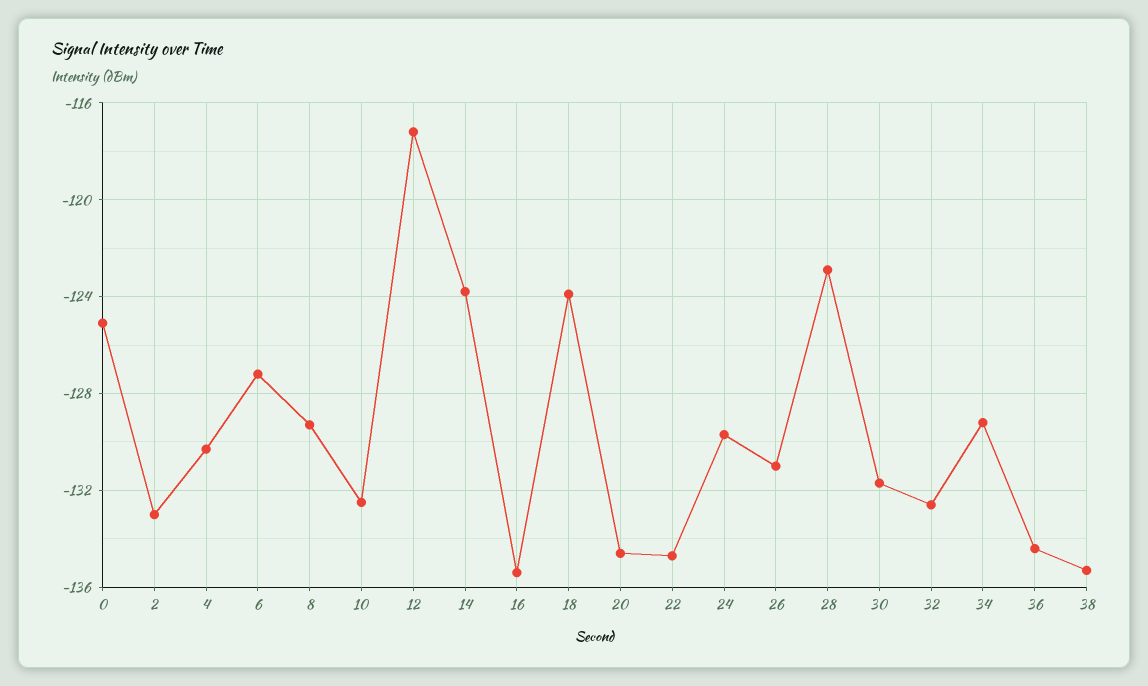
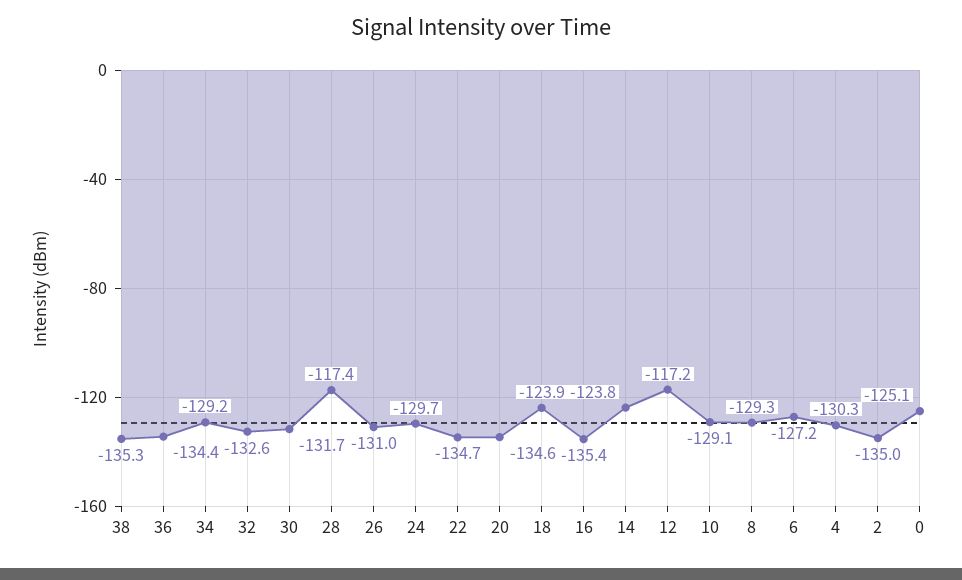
  {
    "0": -125.1,
-   "2": -133,
+   "2": -135,
    "4": -130.3,
    "6": -127.2,
    "8": -129.3,
-   "10": -132.5,
+   "10": -129.1,
    "12": -117.2,
    "14": -123.8,
    "16": -135.4,
    "18": -123.9,
    "20": -134.6,
    "22": -134.7,
    "24": -129.7,
    "26": -131,
-   "28": -123,
+   "28": -117.4,
    "30": -131.7,
    "32": -132.6,
    "34": -129.2,
    "36": -134.4,
    "38": -135.3
  }

